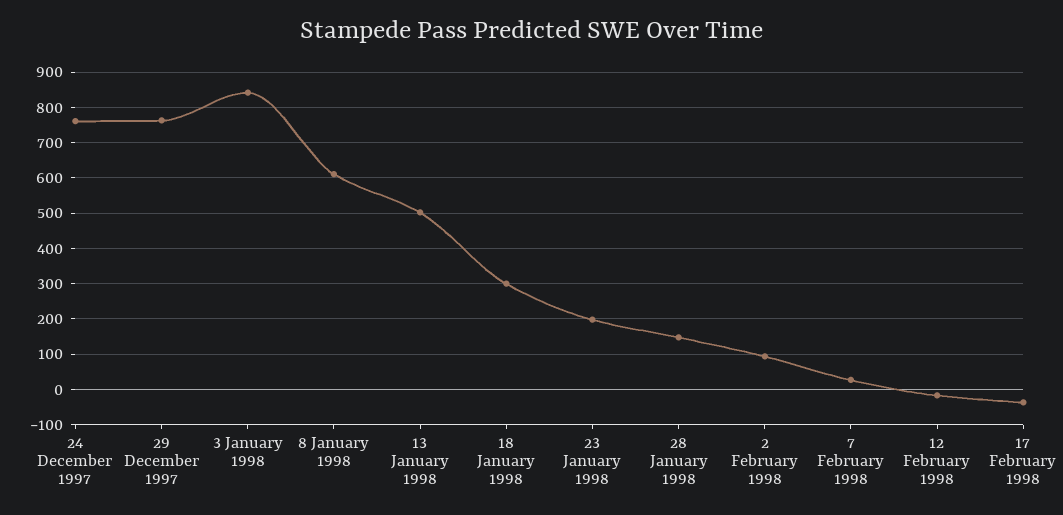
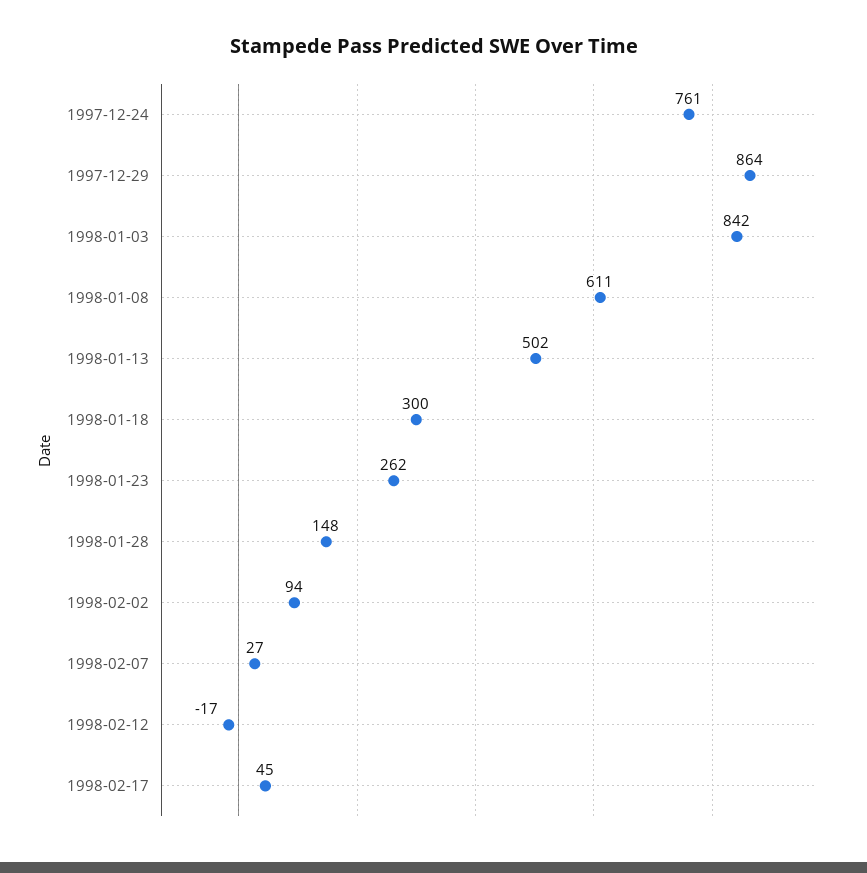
  {
    "24 December 1997": 761,
-   "29 December 1997": 760,
+   "29 December 1997": 864,
    "3 January 1998": 842,
    "8 January 1998": 611,
    "13 January 1998": 502,
    "18 January 1998": 300,
-   "23 January 1998": 200,
+   "23 January 1998": 262,
    "28 January 1998": 148,
    "2 February 1998": 94,
    "7 February 1998": 27,
    "12 February 1998": -17,
-   "17 February 1998": -40
+   "17 February 1998": 45
  }

